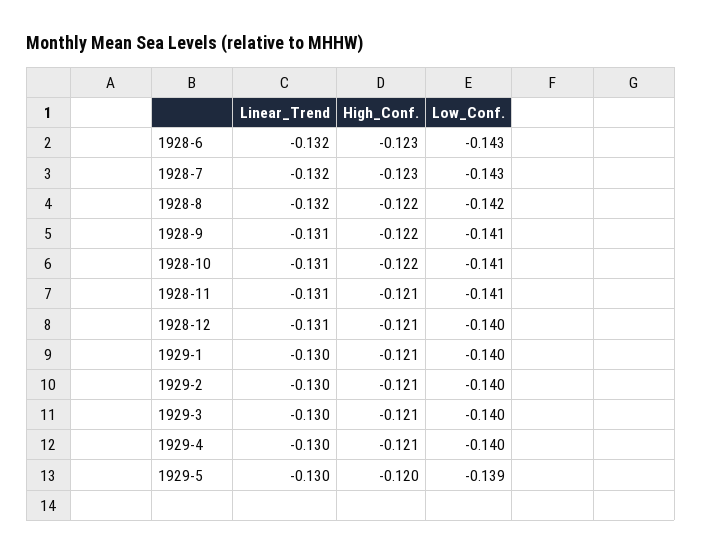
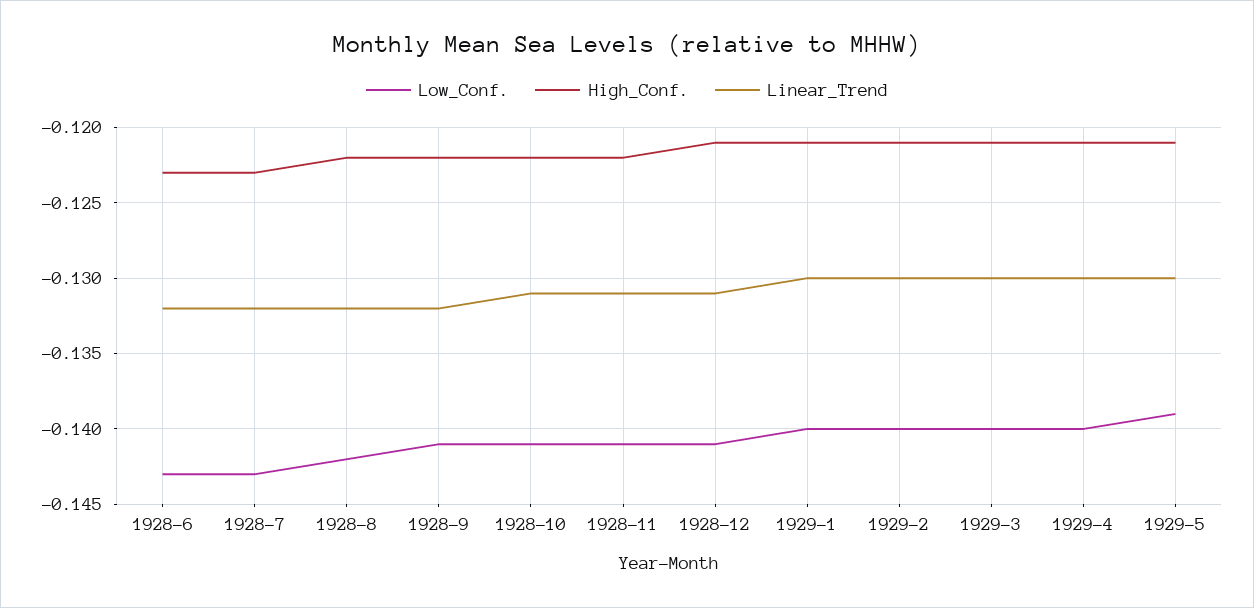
  {
    "Linear_Trend": {
      "1928-6": -0.132,
      "1928-7": -0.132,
      "1928-8": -0.132,
-     "1928-9": -0.131,
+     "1928-9": -0.132,
      "1928-10": -0.131,
      "1928-11": -0.131,
      "1928-12": -0.131,
      "1929-1": -0.13,
      "1929-2": -0.13,
      "1929-3": -0.13,
      "1929-4": -0.13,
      "1929-5": -0.13
    },
    "High_Conf.": {
      "1928-6": -0.123,
      "1928-7": -0.123,
      "1928-8": -0.122,
      "1928-9": -0.122,
      "1928-10": -0.122,
-     "1928-11": -0.121,
+     "1928-11": -0.122,
      "1928-12": -0.121,
      "1929-1": -0.121,
      "1929-2": -0.121,
      "1929-3": -0.121,
      "1929-4": -0.121,
-     "1929-5": -0.12
+     "1929-5": -0.121
    },
    "Low_Conf.": {
      "1928-6": -0.143,
      "1928-7": -0.143,
      "1928-8": -0.142,
      "1928-9": -0.141,
      "1928-10": -0.141,
      "1928-11": -0.141,
-     "1928-12": -0.14,
+     "1928-12": -0.141,
      "1929-1": -0.14,
      "1929-2": -0.14,
      "1929-3": -0.14,
      "1929-4": -0.14,
      "1929-5": -0.139
    }
  }

